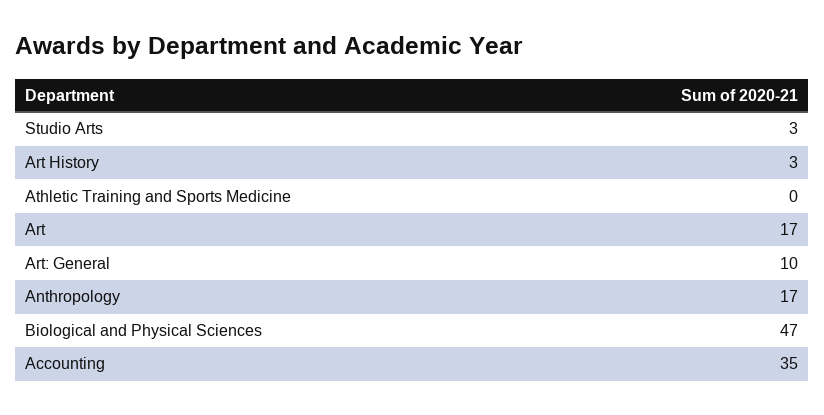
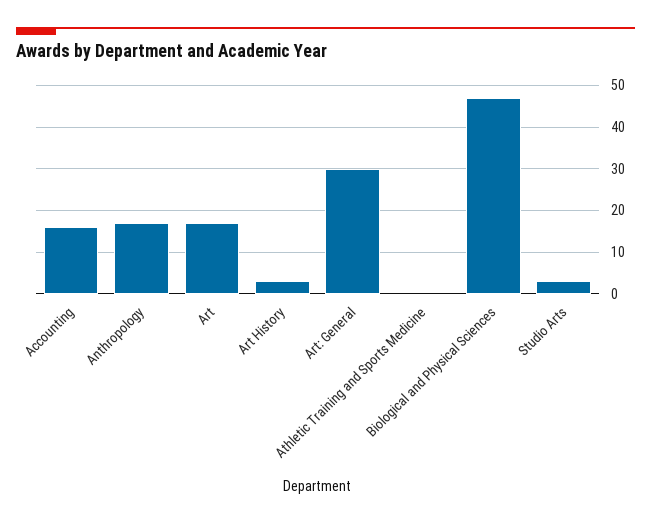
  {
    "Studio Arts": 3,
    "Art History": 3,
    "Athletic Training and Sports Medicine": 0,
    "Art": 17,
-   "Art: General": 10,
+   "Art: General": 30,
    "Anthropology": 17,
    "Biological and Physical Sciences": 47,
-   "Accounting": 35
+   "Accounting": 15
  }

